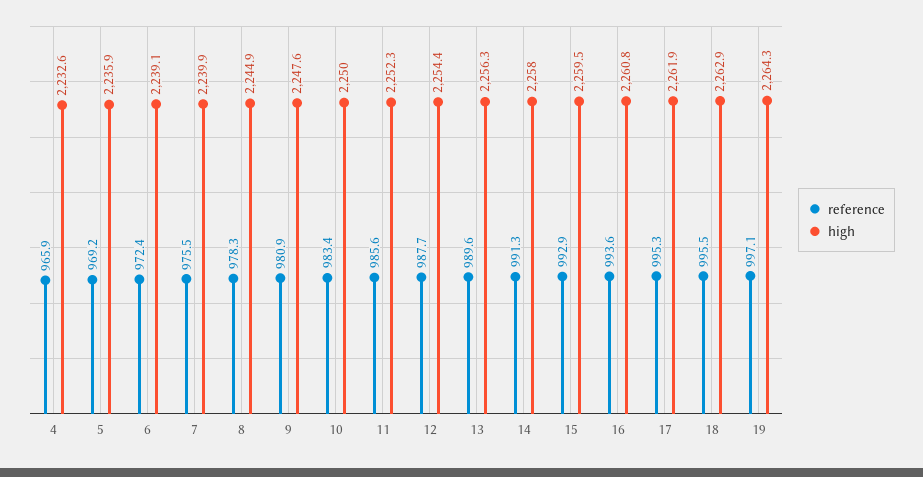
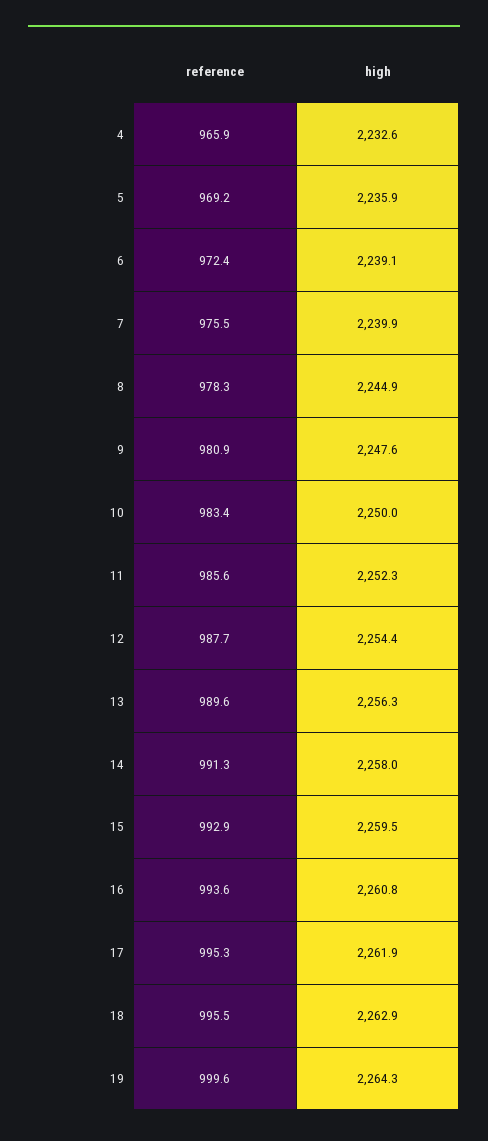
  {
    "reference": {
      "4": 965.9,
      "5": 969.2,
      "6": 972.4,
      "7": 975.5,
      "8": 978.3,
      "9": 980.9,
      "10": 983.4,
      "11": 985.6,
      "12": 987.7,
      "13": 989.6,
      "14": 991.3,
      "15": 992.9,
      "16": 993.6,
      "17": 995.3,
      "18": 995.5,
-     "19": 997.1
+     "19": 999.6
    },
    "high": {
      "4": 2232.6,
      "5": 2235.9,
      "6": 2239.1,
      "7": 2239.9,
      "8": 2244.9,
      "9": 2247.6,
      "10": 2250,
      "11": 2252.3,
      "12": 2254.4,
      "13": 2256.3,
      "14": 2258,
      "15": 2259.5,
      "16": 2260.8,
      "17": 2261.9,
      "18": 2262.9,
      "19": 2264.3
    }
  }

